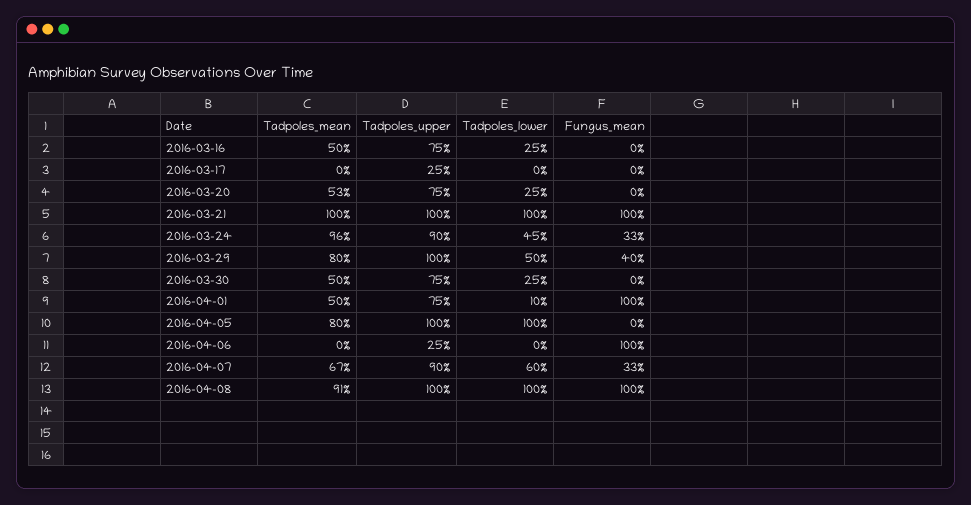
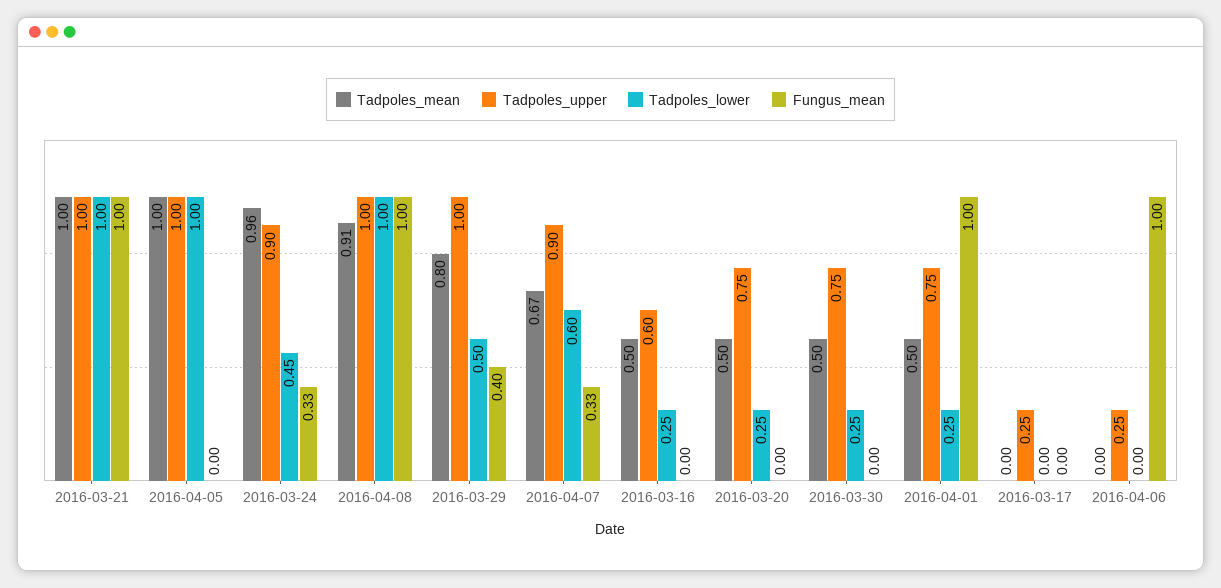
  {
    "Tadpoles_mean": {
      "2016-03-16": 0.5,
      "2016-03-17": 0,
-     "2016-03-20": 0.53,
+     "2016-03-20": 0.5,
      "2016-03-21": 1,
      "2016-03-24": 0.96,
      "2016-03-29": 0.8,
      "2016-03-30": 0.5,
      "2016-04-01": 0.5,
-     "2016-04-05": 0.8,
+     "2016-04-05": 1,
      "2016-04-06": 0,
      "2016-04-07": 0.67,
      "2016-04-08": 0.91
    },
    "Tadpoles_upper": {
-     "2016-03-16": 0.75,
+     "2016-03-16": 0.6,
      "2016-03-17": 0.25,
      "2016-03-20": 0.75,
      "2016-03-21": 1,
      "2016-03-24": 0.9,
      "2016-03-29": 1,
      "2016-03-30": 0.75,
      "2016-04-01": 0.75,
      "2016-04-05": 1,
      "2016-04-06": 0.25,
      "2016-04-07": 0.9,
      "2016-04-08": 1
    },
    "Tadpoles_lower": {
      "2016-03-16": 0.25,
      "2016-03-17": 0,
      "2016-03-20": 0.25,
      "2016-03-21": 1,
      "2016-03-24": 0.45,
      "2016-03-29": 0.5,
      "2016-03-30": 0.25,
-     "2016-04-01": 0.1,
+     "2016-04-01": 0.25,
      "2016-04-05": 1,
      "2016-04-06": 0,
      "2016-04-07": 0.6,
      "2016-04-08": 1
    },
    "Fungus_mean": {
      "2016-03-16": 0,
      "2016-03-17": 0,
      "2016-03-20": 0,
      "2016-03-21": 1,
      "2016-03-24": 0.33,
      "2016-03-29": 0.4,
      "2016-03-30": 0,
      "2016-04-01": 1,
      "2016-04-05": 0,
      "2016-04-06": 1,
      "2016-04-07": 0.33,
      "2016-04-08": 1
    }
  }

